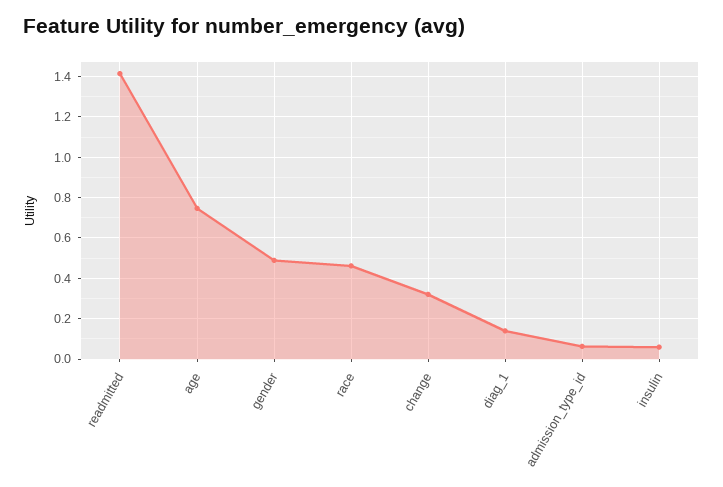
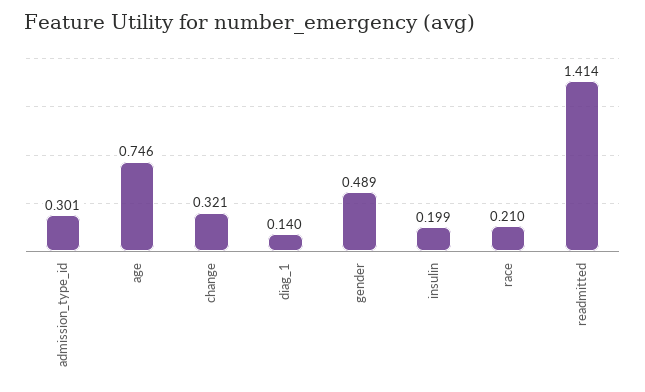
  {
    "readmitted": 1.414,
    "age": 0.746,
    "gender": 0.489,
-   "race": 0.45,
+   "race": 0.21,
    "change": 0.321,
    "diag_1": 0.14,
-   "admission_type_id": 0.05,
+   "admission_type_id": 0.301,
-   "insulin": 0.05
+   "insulin": 0.199
  }

